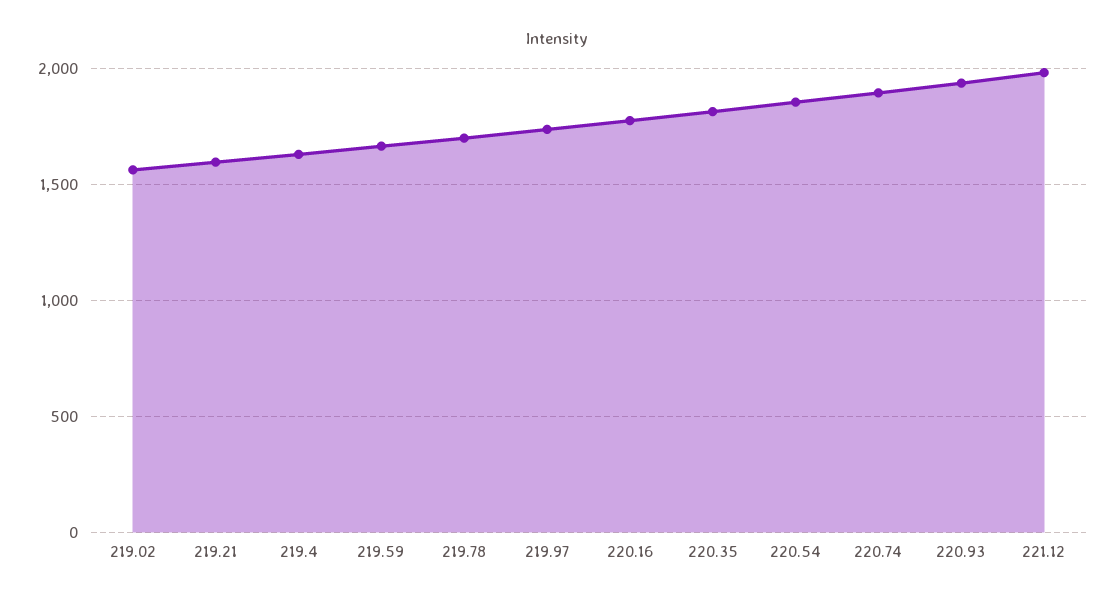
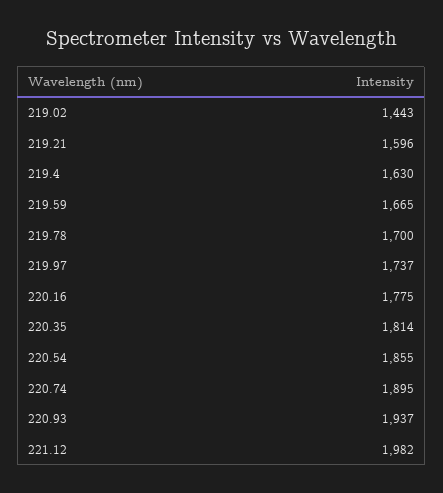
  {
-   "219.02": 1550,
+   "219.02": 1443,
    "219.21": 1596,
    "219.4": 1630,
    "219.59": 1665,
    "219.78": 1700,
    "219.97": 1737,
    "220.16": 1775,
    "220.35": 1814,
    "220.54": 1855,
    "220.74": 1895,
    "220.93": 1937,
    "221.12": 1982
  }

